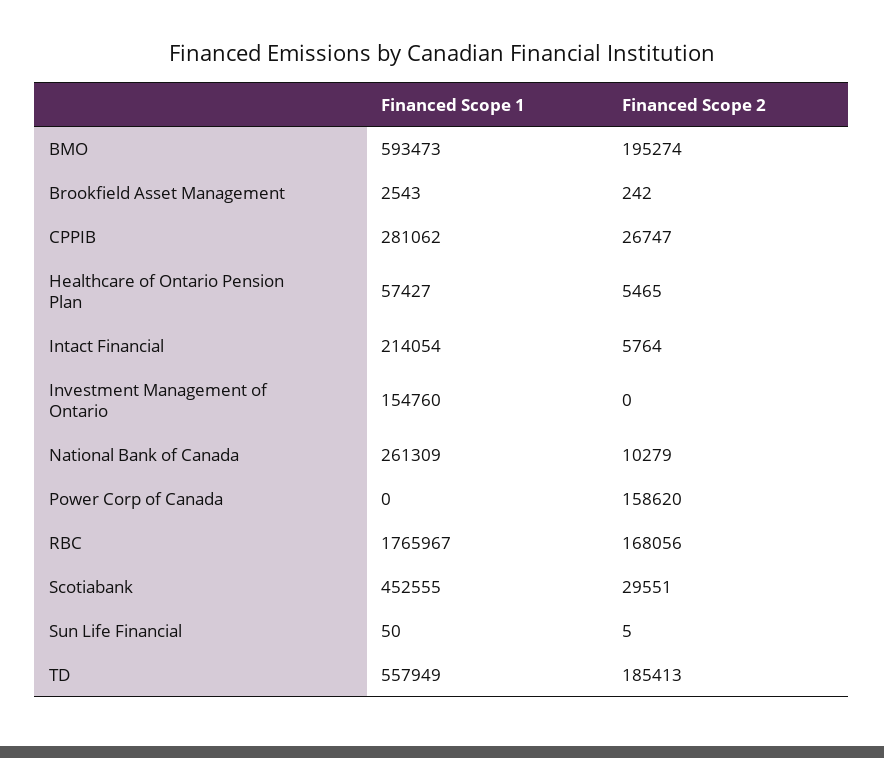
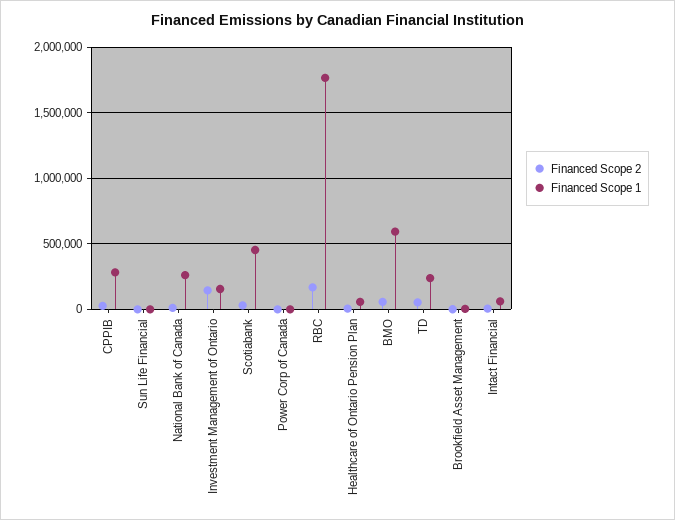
  {
    "Financed Scope 1": {
      "BMO": 593473,
      "Brookfield Asset Management": 2543,
      "CPPIB": 281062,
      "Healthcare of Ontario Pension Plan": 57427,
-     "Intact Financial": 214054,
+     "Intact Financial": 50000,
      "Investment Management of Ontario": 154760,
      "National Bank of Canada": 261309,
      "Power Corp of Canada": 0,
      "RBC": 1765967,
      "Scotiabank": 452555,
      "Sun Life Financial": 50,
-     "TD": 557949
+     "TD": 250000
    },
    "Financed Scope 2": {
-     "BMO": 195274,
+     "BMO": 50000,
      "Brookfield Asset Management": 242,
      "CPPIB": 26747,
      "Healthcare of Ontario Pension Plan": 5465,
      "Intact Financial": 5764,
-     "Investment Management of Ontario": 0,
+     "Investment Management of Ontario": 150000,
      "National Bank of Canada": 10279,
-     "Power Corp of Canada": 158620,
+     "Power Corp of Canada": 0,
      "RBC": 168056,
      "Scotiabank": 29551,
      "Sun Life Financial": 5,
-     "TD": 185413
+     "TD": 50000
    }
  }

